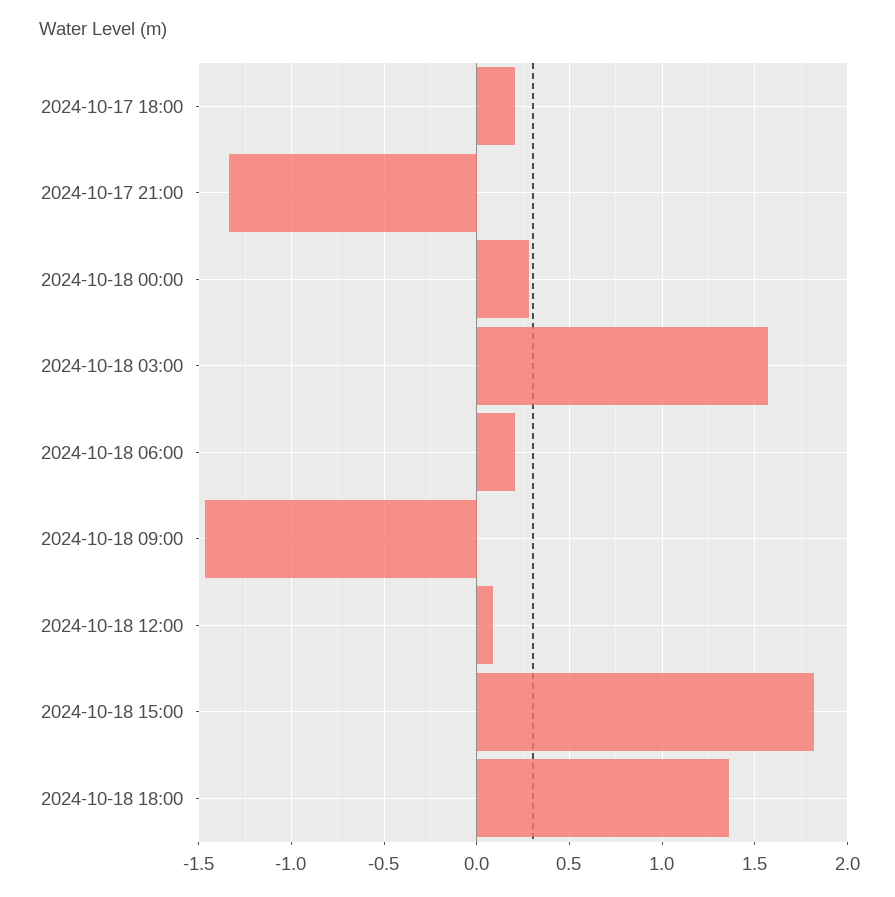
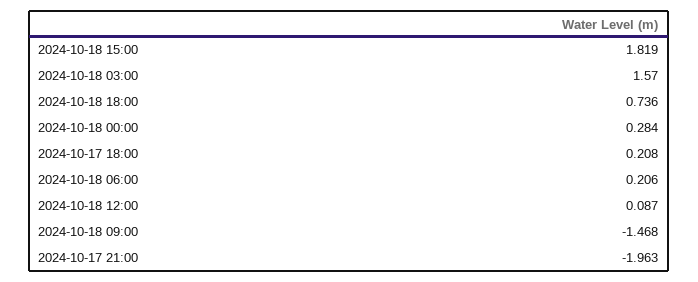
  {
    "2024-10-17 18:00": 0.208,
-   "2024-10-17 21:00": -1.35,
+   "2024-10-17 21:00": -1.963,
    "2024-10-18 00:00": 0.284,
    "2024-10-18 03:00": 1.57,
    "2024-10-18 06:00": 0.206,
    "2024-10-18 09:00": -1.468,
    "2024-10-18 12:00": 0.087,
    "2024-10-18 15:00": 1.819,
-   "2024-10-18 18:00": 1.35
+   "2024-10-18 18:00": 0.736
  }

